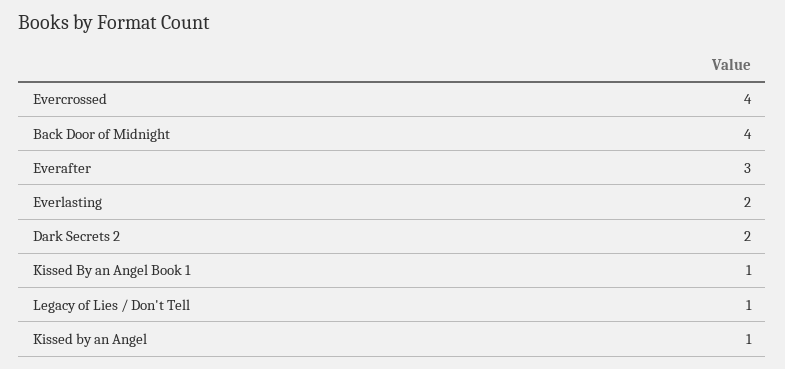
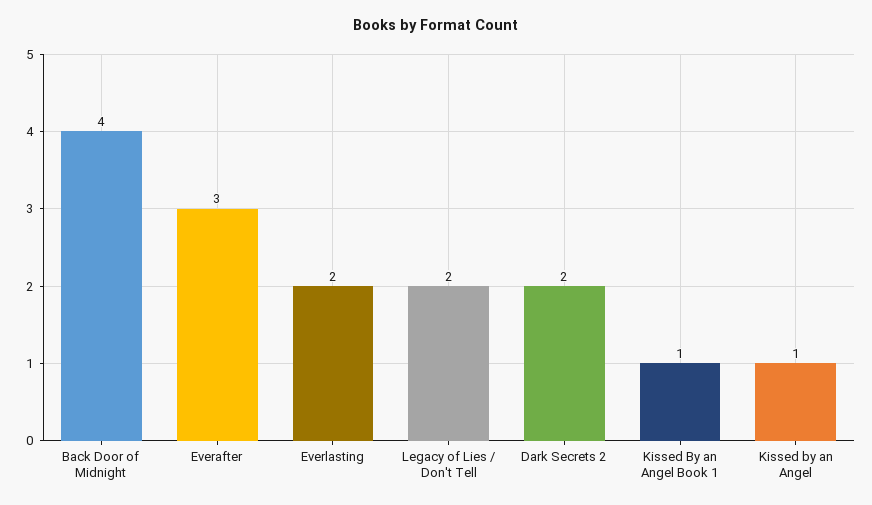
  {
-   "Evercrossed": 4,
    "Back Door of Midnight": 4,
    "Everafter": 3,
    "Everlasting": 2,
    "Dark Secrets 2": 2,
    "Kissed By an Angel Book 1": 1,
-   "Legacy of Lies / Don't Tell": 1,
+   "Legacy of Lies / Don't Tell": 2,
    "Kissed by an Angel": 1
  }

